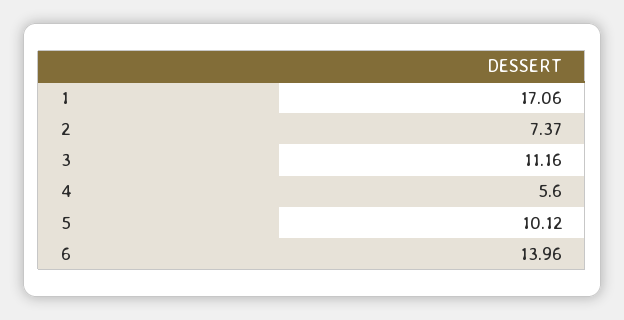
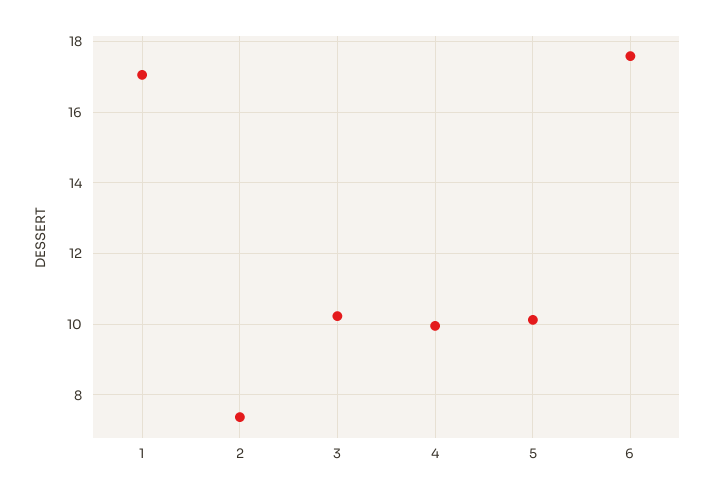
  {
    "1": 17.06,
    "2": 7.37,
-   "3": 11.16,
+   "3": 10.2,
-   "4": 5.6,
+   "4": 10,
    "5": 10.12,
-   "6": 13.96
+   "6": 17.6
  }

